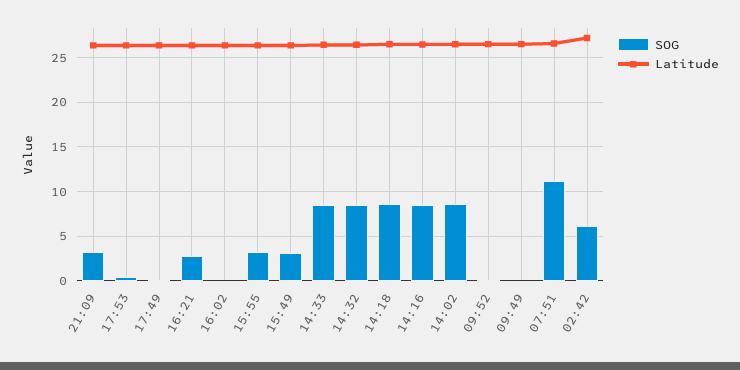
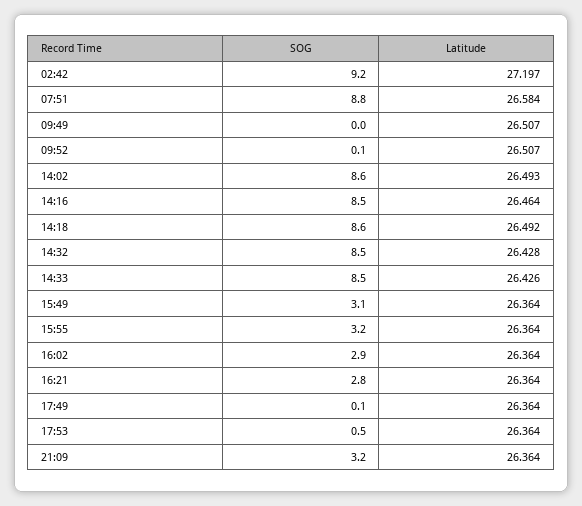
  {
    "SOG": {
      "21:09": 3.2,
      "17:53": 0.5,
      "17:49": 0.1,
      "16:21": 2.8,
-     "16:02": 0,
+     "16:02": 2.9,
      "15:55": 3.2,
      "15:49": 3.1,
      "14:33": 8.5,
      "14:32": 8.5,
      "14:18": 8.6,
      "14:16": 8.5,
      "14:02": 8.6,
      "09:52": 0.1,
      "09:49": 0,
-     "07:51": 11,
+     "07:51": 8.8,
-     "02:42": 6
+     "02:42": 9.2
    },
    "Latitude": {
      "21:09": 26.364,
      "17:53": 26.364,
      "17:49": 26.364,
      "16:21": 26.364,
      "16:02": 26.364,
      "15:55": 26.364,
      "15:49": 26.364,
      "14:33": 26.426,
      "14:32": 26.428,
      "14:18": 26.492,
      "14:16": 26.464,
      "14:02": 26.493,
      "09:52": 26.507,
      "09:49": 26.507,
      "07:51": 26.584,
      "02:42": 27.197
    }
  }

